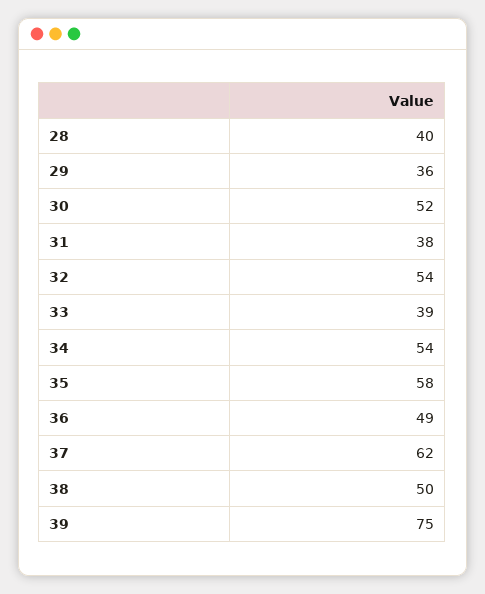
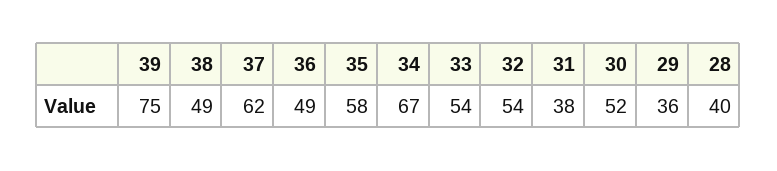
  {
    "28": 40,
    "29": 36,
    "30": 52,
    "31": 38,
    "32": 54,
-   "33": 39,
+   "33": 54,
-   "34": 54,
+   "34": 67,
    "35": 58,
    "36": 49,
    "37": 62,
-   "38": 50,
+   "38": 49,
    "39": 75
  }

